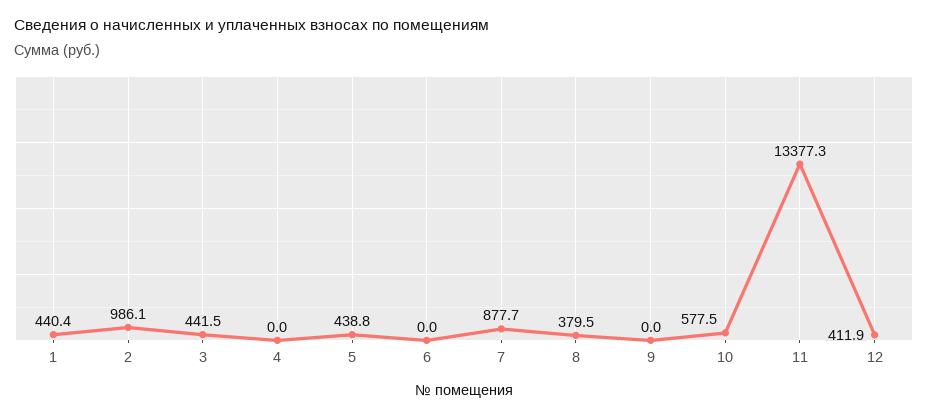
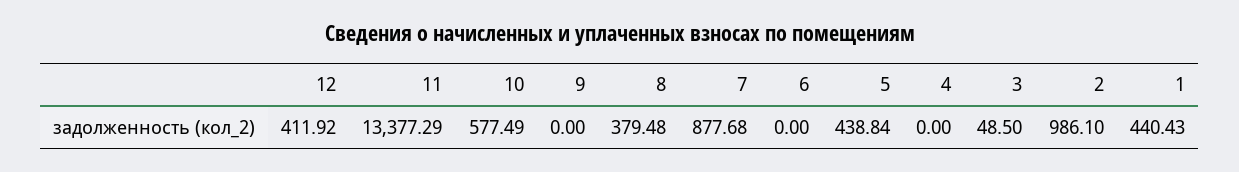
  {
    "1": 440.43,
    "2": 986.1,
-   "3": 441.5,
+   "3": 48.5,
    "4": 0,
    "5": 438.84,
    "6": 0,
    "7": 877.68,
    "8": 379.48,
    "9": 0,
    "10": 577.49,
    "11": 13377.29,
    "12": 411.92
  }

